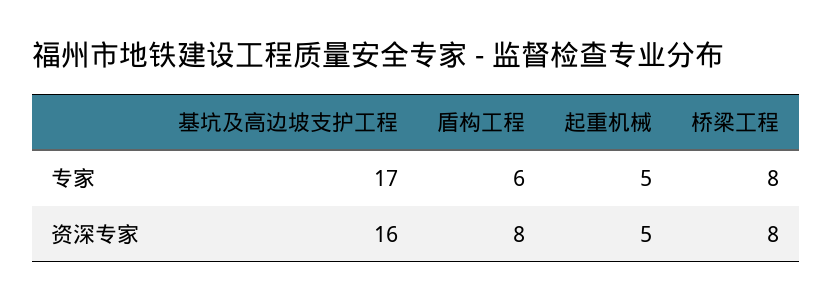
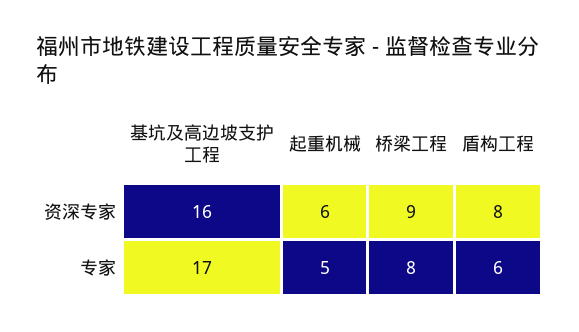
  {
    "基坑及高边坡支护工程": {
      "专家": 17,
      "资深专家": 16
    },
    "盾构工程": {
      "专家": 6,
      "资深专家": 8
    },
    "起重机械": {
      "专家": 5,
-     "资深专家": 5
+     "资深专家": 6
    },
    "桥梁工程": {
      "专家": 8,
-     "资深专家": 8
+     "资深专家": 9
    }
  }

